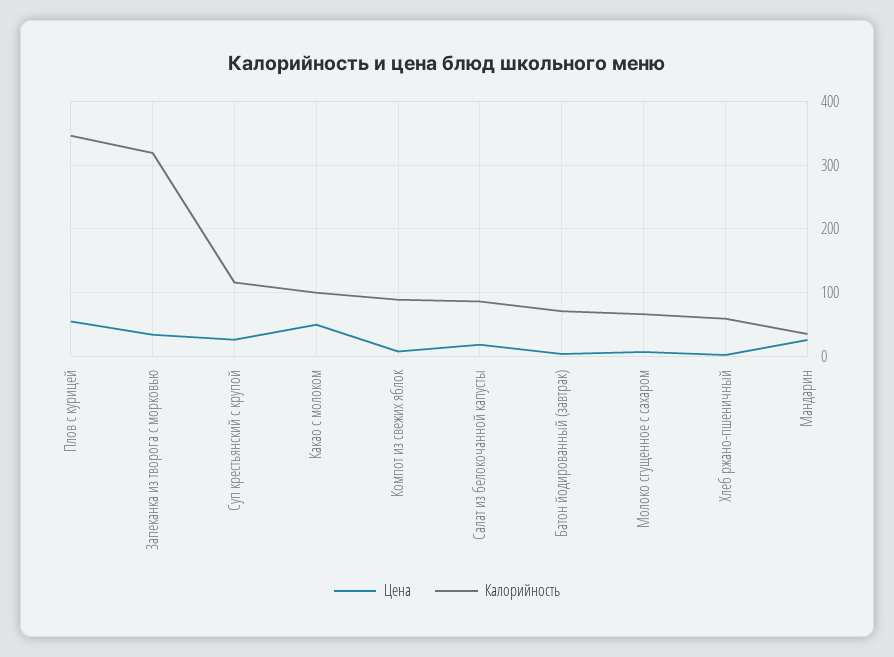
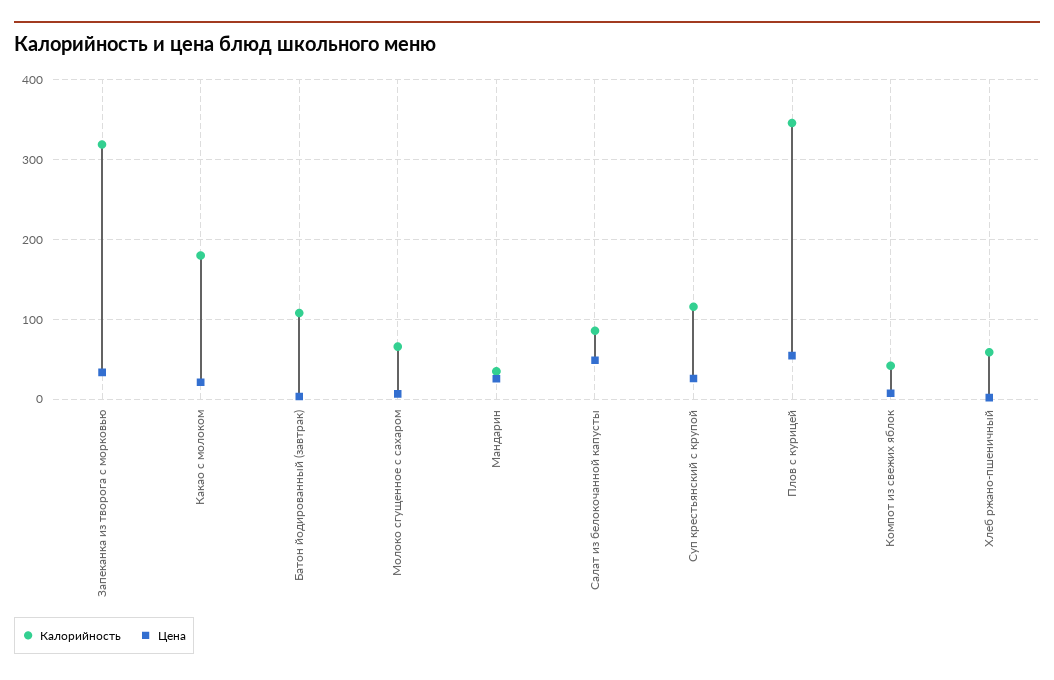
  {
    "Цена": {
      "Плов с курицей": 50,
      "Запеканка из творога с морковью": 30,
      "Суп крестьянский с крупой": 30,
-     "Какао с молоком": 50,
+     "Какао с молоком": 20,
      "Компот из свежих яблок": 10,
-     "Салат из белокочанной капусты": 20,
+     "Салат из белокочанной капусты": 50,
      "Батон йодированный (завтрак)": 0,
      "Молоко сгущенное с сахаром": 10,
      "Хлеб ржано-пшеничный": 0,
      "Мандарин": 30
    },
    "Калорийность": {
      "Плов с курицей": 350,
      "Запеканка из творога с морковью": 320,
      "Суп крестьянский с крупой": 120,
-     "Какао с молоком": 100,
+     "Какао с молоком": 180,
-     "Компот из свежих яблок": 90,
+     "Компот из свежих яблок": 40,
      "Салат из белокочанной капусты": 90,
-     "Батон йодированный (завтрак)": 70,
+     "Батон йодированный (завтрак)": 110,
      "Молоко сгущенное с сахаром": 70,
      "Хлеб ржано-пшеничный": 60,
      "Мандарин": 40
    }
  }

